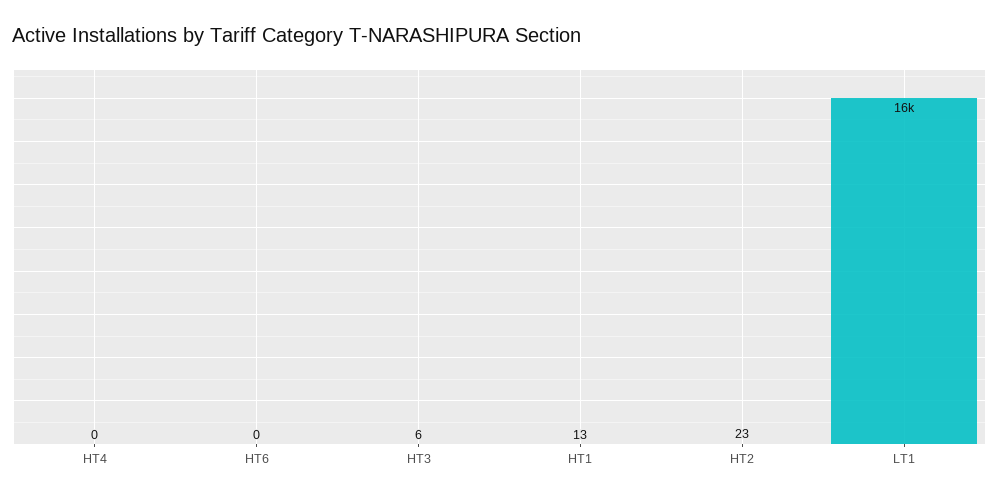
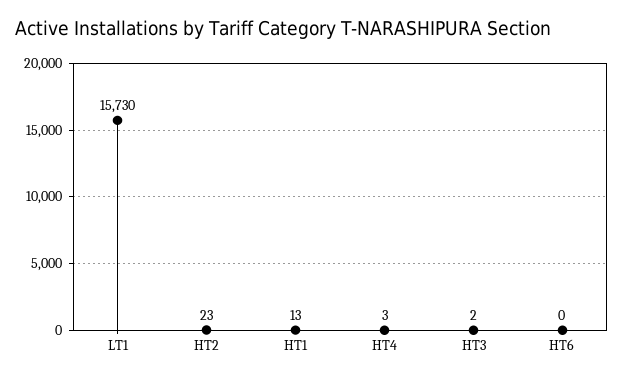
  {
-   "HT4": 0,
+   "HT4": 3,
    "HT6": 0,
-   "HT3": 6,
+   "HT3": 2,
    "HT1": 13,
    "HT2": 23,
    "LT1": 15730
  }

